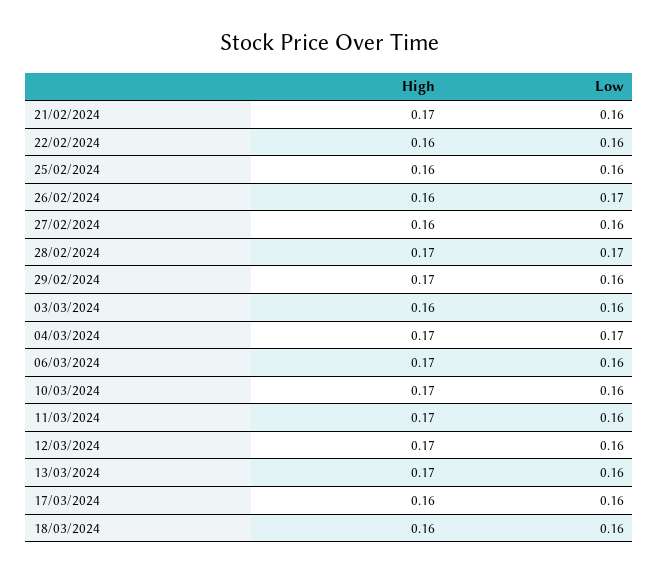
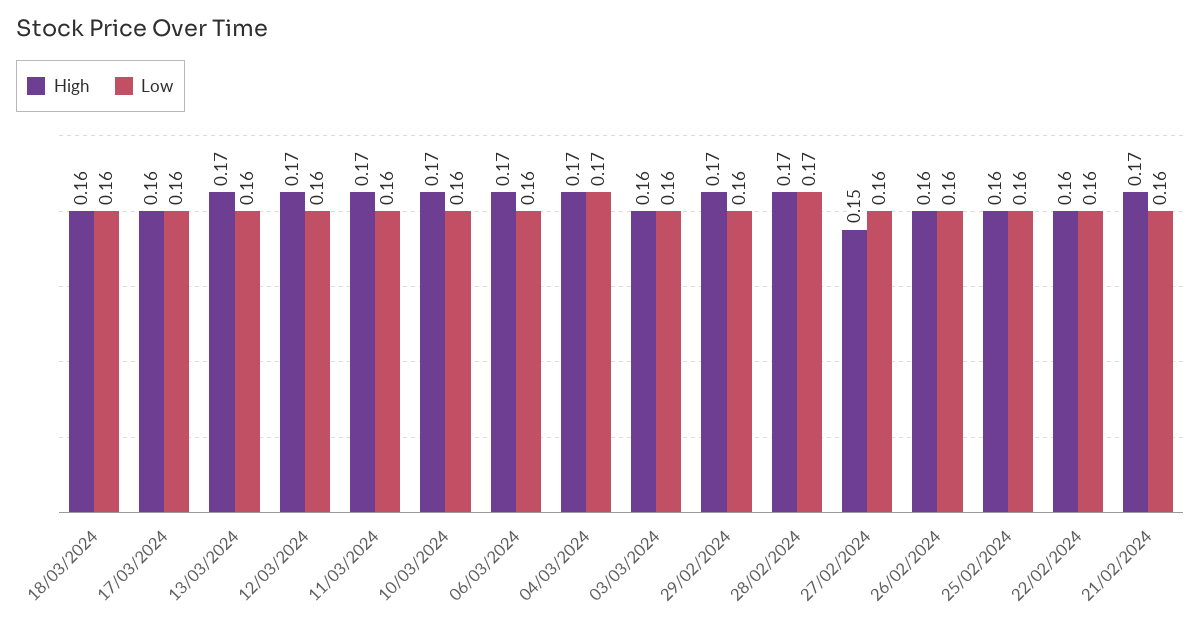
  {
    "High": {
      "21/02/2024": 0.17,
      "22/02/2024": 0.16,
      "25/02/2024": 0.16,
      "26/02/2024": 0.16,
-     "27/02/2024": 0.16,
+     "27/02/2024": 0.15,
      "28/02/2024": 0.17,
      "29/02/2024": 0.17,
      "03/03/2024": 0.16,
      "04/03/2024": 0.17,
      "06/03/2024": 0.17,
      "10/03/2024": 0.17,
      "11/03/2024": 0.17,
      "12/03/2024": 0.17,
      "13/03/2024": 0.17,
      "17/03/2024": 0.16,
      "18/03/2024": 0.16
    },
    "Low": {
      "21/02/2024": 0.16,
      "22/02/2024": 0.16,
      "25/02/2024": 0.16,
-     "26/02/2024": 0.17,
+     "26/02/2024": 0.16,
      "27/02/2024": 0.16,
      "28/02/2024": 0.17,
      "29/02/2024": 0.16,
      "03/03/2024": 0.16,
      "04/03/2024": 0.17,
      "06/03/2024": 0.16,
      "10/03/2024": 0.16,
      "11/03/2024": 0.16,
      "12/03/2024": 0.16,
      "13/03/2024": 0.16,
      "17/03/2024": 0.16,
      "18/03/2024": 0.16
    }
  }

